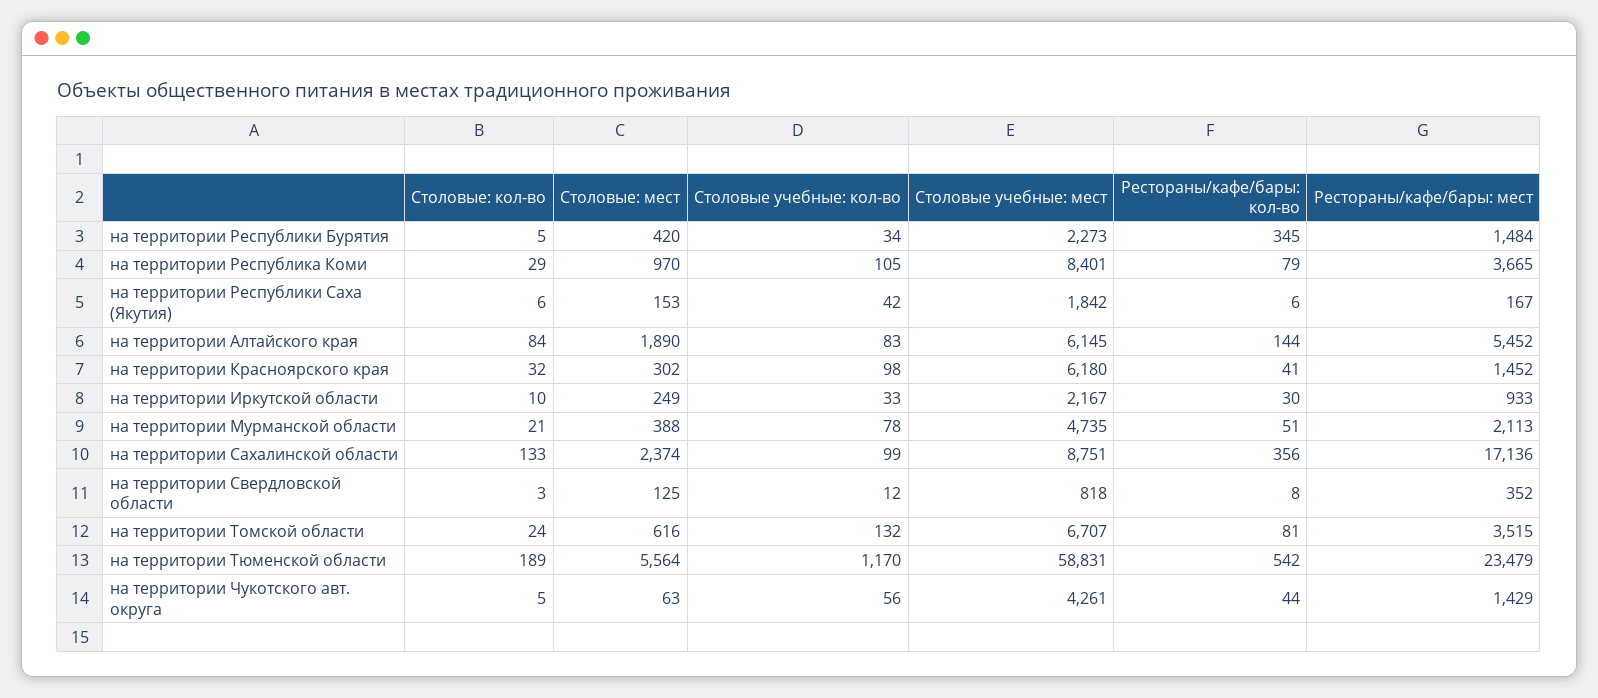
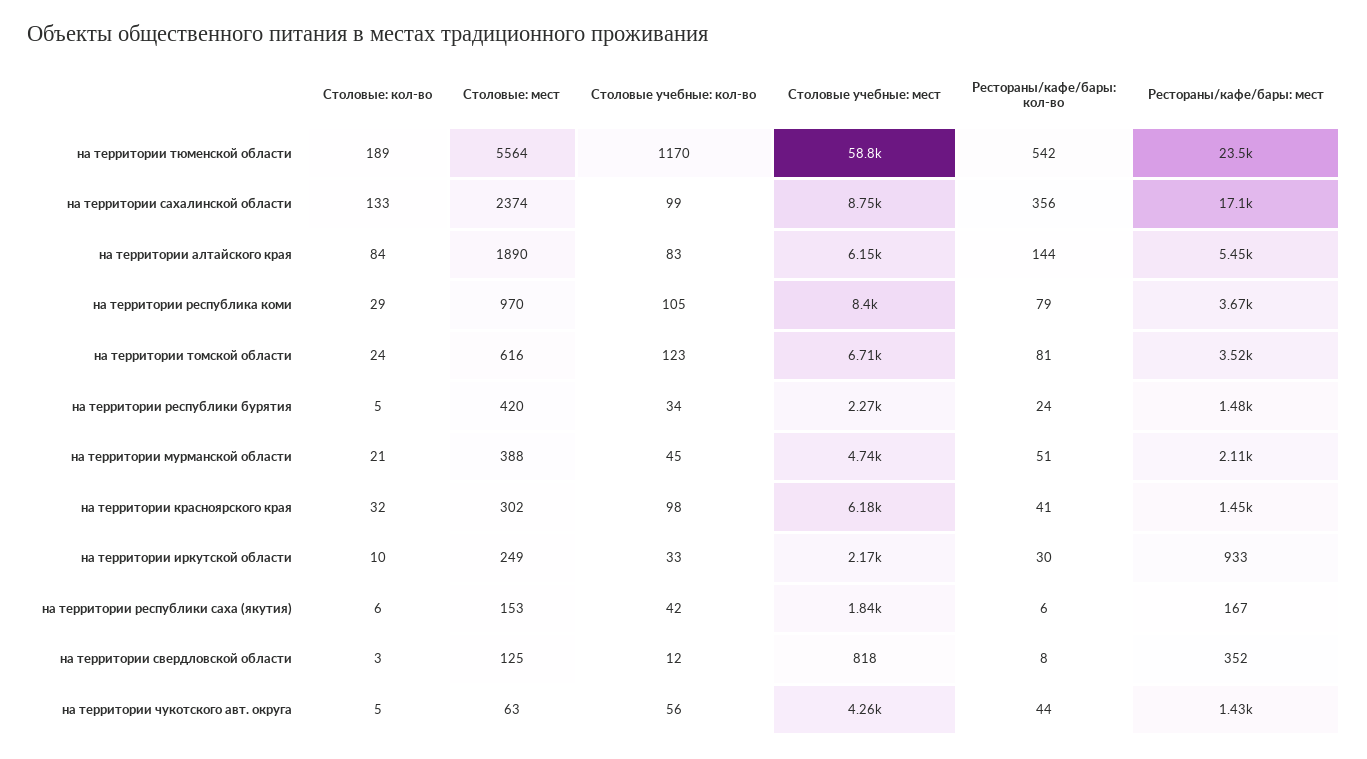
  {
    "Столовые: кол-во": {
      "на территории Республики Бурятия": 5,
      "на территории Республика Коми": 29,
      "на территории Республики Саха (Якутия)": 6,
      "на территории Алтайского края": 84,
      "на территории Красноярского края": 32,
      "на территории Иркутской области": 10,
      "на территории Мурманской области": 21,
      "на территории Сахалинской области": 133,
      "на территории Свердловской области": 3,
      "на территории Томской области": 24,
      "на территории Тюменской области": 189,
      "на территории Чукотского авт. округа": 5
    },
    "Столовые: мест": {
      "на территории Республики Бурятия": 420,
      "на территории Республика Коми": 970,
      "на территории Республики Саха (Якутия)": 153,
      "на территории Алтайского края": 1890,
      "на территории Красноярского края": 302,
      "на территории Иркутской области": 249,
      "на территории Мурманской области": 388,
      "на территории Сахалинской области": 2374,
      "на территории Свердловской области": 125,
      "на территории Томской области": 616,
      "на территории Тюменской области": 5564,
      "на территории Чукотского авт. округа": 63
    },
    "Столовые учебные: кол-во": {
      "на территории Республики Бурятия": 34,
      "на территории Республика Коми": 105,
      "на территории Республики Саха (Якутия)": 42,
      "на территории Алтайского края": 83,
      "на территории Красноярского края": 98,
      "на территории Иркутской области": 33,
-     "на территории Мурманской области": 78,
+     "на территории Мурманской области": 45,
      "на территории Сахалинской области": 99,
      "на территории Свердловской области": 12,
-     "на территории Томской области": 132,
+     "на территории Томской области": 123,
      "на территории Тюменской области": 1170,
      "на территории Чукотского авт. округа": 56
    },
    "Столовые учебные: мест": {
      "на территории Республики Бурятия": 2273,
      "на территории Республика Коми": 8401,
      "на территории Республики Саха (Якутия)": 1842,
      "на территории Алтайского края": 6145,
      "на территории Красноярского края": 6180,
      "на территории Иркутской области": 2167,
      "на территории Мурманской области": 4735,
      "на территории Сахалинской области": 8751,
      "на территории Свердловской области": 818,
      "на территории Томской области": 6707,
      "на территории Тюменской области": 58831,
      "на территории Чукотского авт. округа": 4261
    },
    "Рестораны/кафе/бары: кол-во": {
-     "на территории Республики Бурятия": 345,
+     "на территории Республики Бурятия": 24,
      "на территории Республика Коми": 79,
      "на территории Республики Саха (Якутия)": 6,
      "на территории Алтайского края": 144,
      "на территории Красноярского края": 41,
      "на территории Иркутской области": 30,
      "на территории Мурманской области": 51,
      "на территории Сахалинской области": 356,
      "на территории Свердловской области": 8,
      "на территории Томской области": 81,
      "на территории Тюменской области": 542,
      "на территории Чукотского авт. округа": 44
    },
    "Рестораны/кафе/бары: мест": {
      "на территории Республики Бурятия": 1484,
      "на территории Республика Коми": 3665,
      "на территории Республики Саха (Якутия)": 167,
      "на территории Алтайского края": 5452,
      "на территории Красноярского края": 1452,
      "на территории Иркутской области": 933,
      "на территории Мурманской области": 2113,
      "на территории Сахалинской области": 17136,
      "на территории Свердловской области": 352,
      "на территории Томской области": 3515,
      "на территории Тюменской области": 23479,
      "на территории Чукотского авт. округа": 1429
    }
  }

